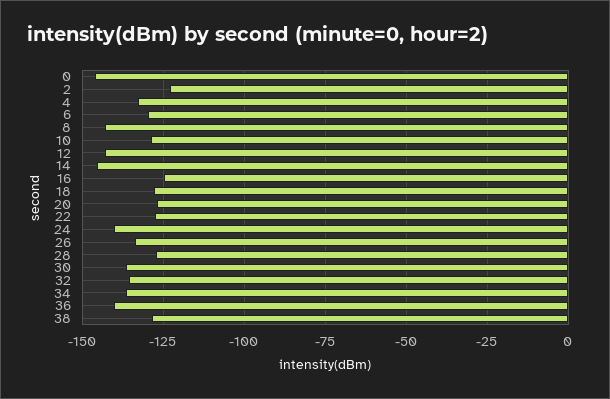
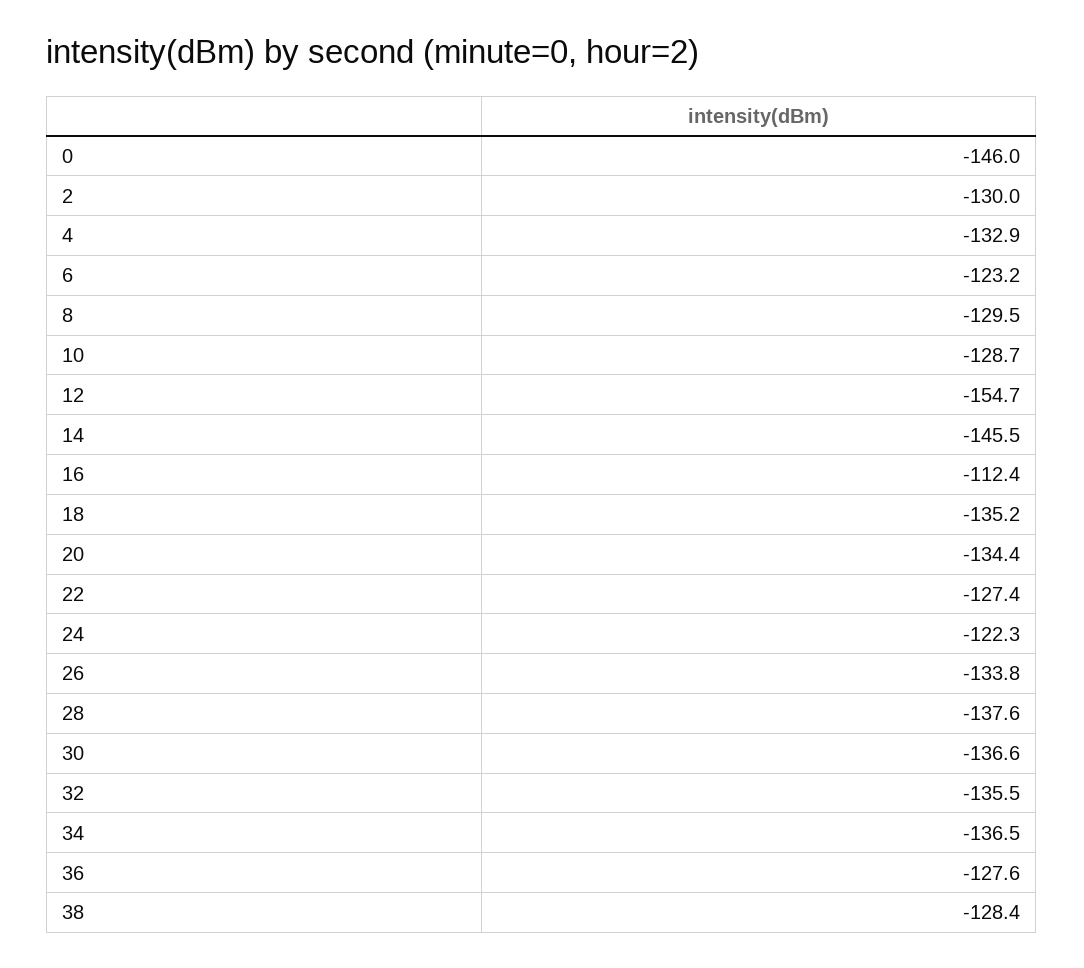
  {
    "0": -146,
-   "2": -122.5,
+   "2": -130,
    "4": -132.9,
-   "6": -130,
+   "6": -123.2,
-   "8": -142.5,
+   "8": -129.5,
    "10": -128.7,
-   "12": -142.5,
+   "12": -154.7,
    "14": -145.5,
-   "16": -125,
+   "16": -112.4,
-   "18": -127.5,
+   "18": -135.2,
-   "20": -127.5,
+   "20": -134.4,
    "22": -127.4,
-   "24": -140,
+   "24": -122.3,
    "26": -133.8,
-   "28": -127.5,
+   "28": -137.6,
    "30": -136.6,
    "32": -135.5,
    "34": -136.5,
-   "36": -140,
+   "36": -127.6,
    "38": -128.4
  }

